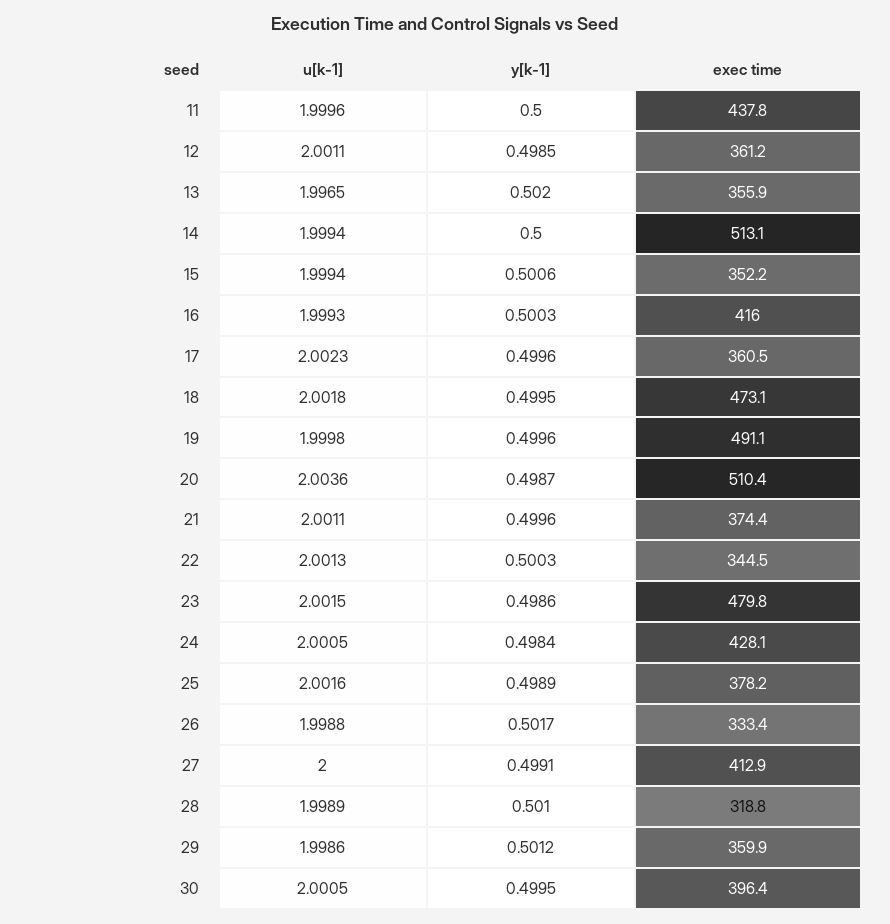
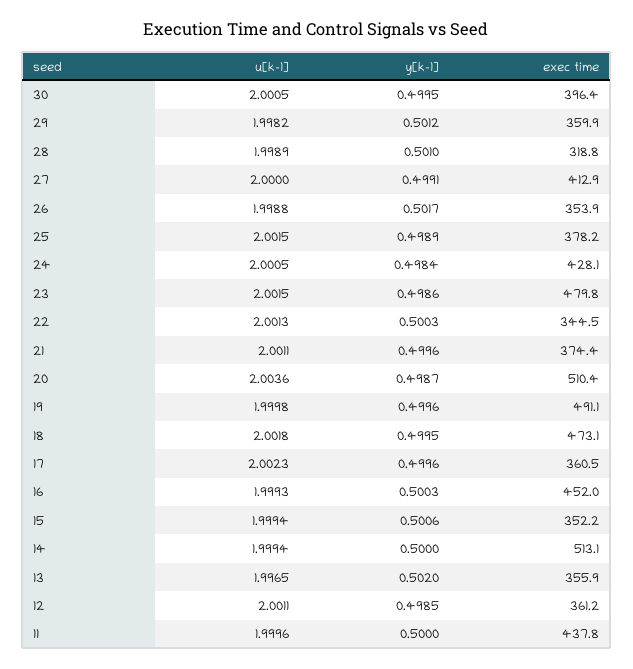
  {
    "u[k-1]": {
      "11": 1.9996,
      "12": 2.0011,
      "13": 1.9965,
      "14": 1.9994,
      "15": 1.9994,
      "16": 1.9993,
      "17": 2.0023,
      "18": 2.0018,
      "19": 1.9998,
      "20": 2.0036,
      "21": 2.0011,
      "22": 2.0013,
      "23": 2.0015,
      "24": 2.0005,
-     "25": 2.0016,
+     "25": 2.0015,
      "26": 1.9988,
      "27": 2,
      "28": 1.9989,
-     "29": 1.9986,
+     "29": 1.9982,
      "30": 2.0005
    },
    "y[k-1]": {
      "11": 0.5,
      "12": 0.4985,
      "13": 0.502,
      "14": 0.5,
      "15": 0.5006,
      "16": 0.5003,
      "17": 0.4996,
      "18": 0.4995,
      "19": 0.4996,
      "20": 0.4987,
      "21": 0.4996,
      "22": 0.5003,
      "23": 0.4986,
      "24": 0.4984,
      "25": 0.4989,
      "26": 0.5017,
      "27": 0.4991,
      "28": 0.501,
      "29": 0.5012,
      "30": 0.4995
    },
    "exec time": {
      "11": 437.8,
      "12": 361.2,
      "13": 355.9,
      "14": 513.1,
      "15": 352.2,
-     "16": 416,
+     "16": 452,
      "17": 360.5,
      "18": 473.1,
      "19": 491.1,
      "20": 510.4,
      "21": 374.4,
      "22": 344.5,
      "23": 479.8,
      "24": 428.1,
      "25": 378.2,
-     "26": 333.4,
+     "26": 353.9,
      "27": 412.9,
      "28": 318.8,
      "29": 359.9,
      "30": 396.4
    }
  }

